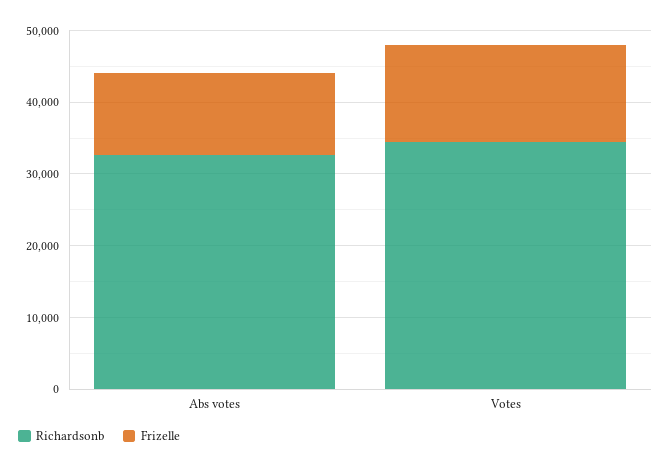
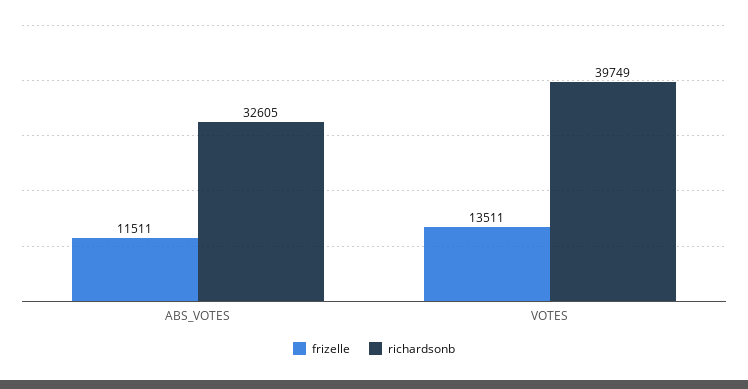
  {
    "Richardsonb": {
      "Abs votes": 32605,
-     "Votes": 34000
+     "Votes": 39749
    },
    "Frizelle": {
      "Abs votes": 11511,
      "Votes": 13511
    }
  }

